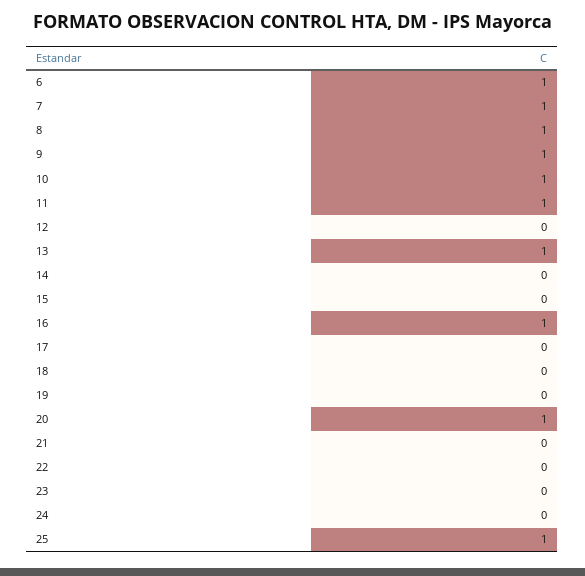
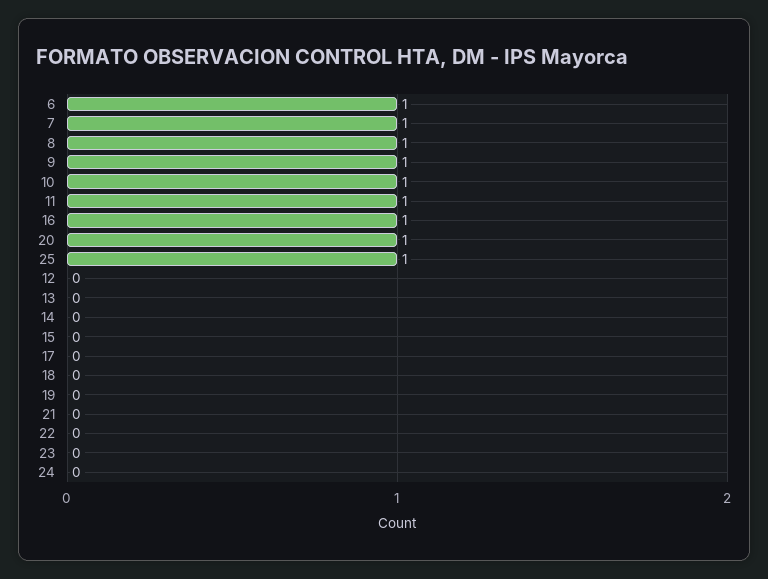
  {
    "6": 1,
    "7": 1,
    "8": 1,
    "9": 1,
    "10": 1,
    "11": 1,
    "12": 0,
-   "13": 1,
+   "13": 0,
    "14": 0,
    "15": 0,
    "16": 1,
    "17": 0,
    "18": 0,
    "19": 0,
    "20": 1,
    "21": 0,
    "22": 0,
    "23": 0,
    "24": 0,
    "25": 1
  }

